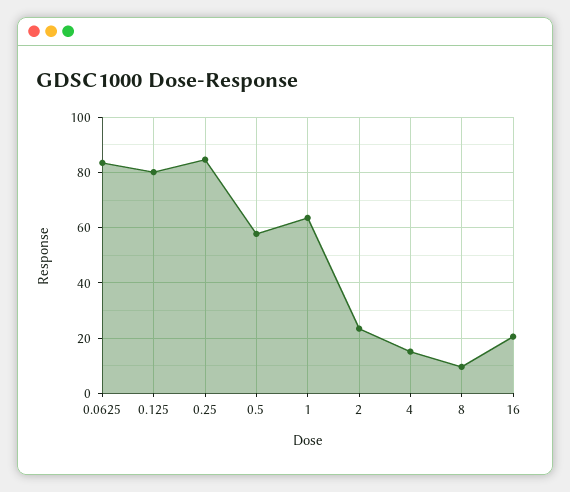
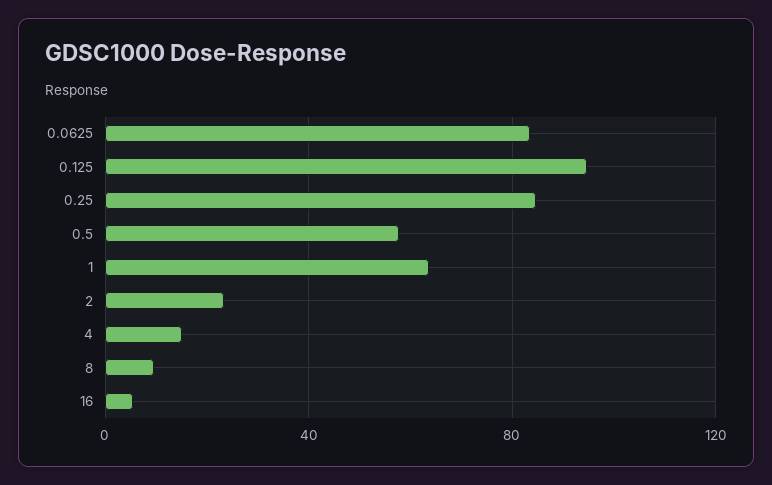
  {
    "0.0625": 82.5,
-   "0.125": 80,
+   "0.125": 95,
    "0.25": 85,
    "0.5": 57.5,
    "1": 62.5,
    "2": 22.5,
    "4": 15,
    "8": 10,
-   "16": 20
+   "16": 5
  }

